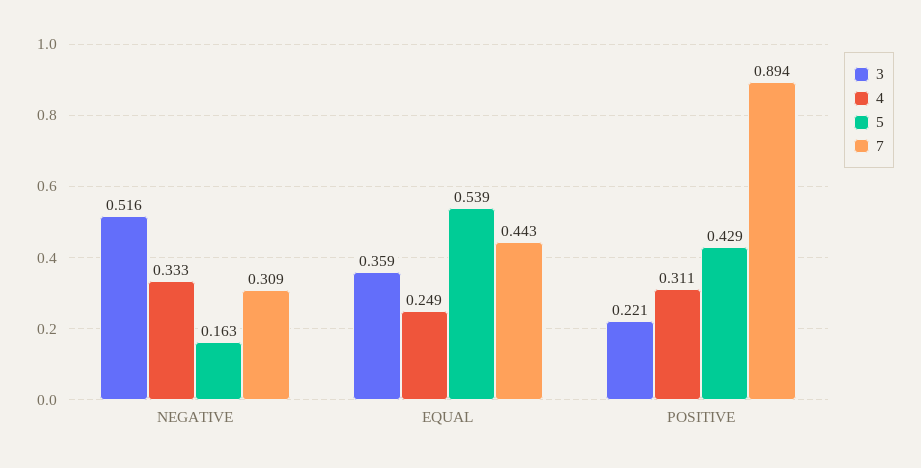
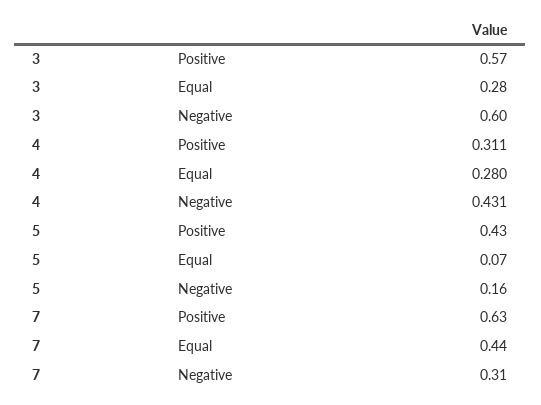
  {
    "3": {
-     "NEGATIVE": 0.516,
+     "NEGATIVE": 0.6,
-     "EQUAL": 0.359,
+     "EQUAL": 0.28,
-     "POSITIVE": 0.221
+     "POSITIVE": 0.57
    },
    "4": {
-     "NEGATIVE": 0.333,
+     "NEGATIVE": 0.431,
-     "EQUAL": 0.249,
+     "EQUAL": 0.28,
      "POSITIVE": 0.311
    },
    "5": {
      "NEGATIVE": 0.163,
-     "EQUAL": 0.539,
+     "EQUAL": 0.07,
      "POSITIVE": 0.429
    },
    "7": {
      "NEGATIVE": 0.309,
      "EQUAL": 0.443,
-     "POSITIVE": 0.894
+     "POSITIVE": 0.63
    }
  }

